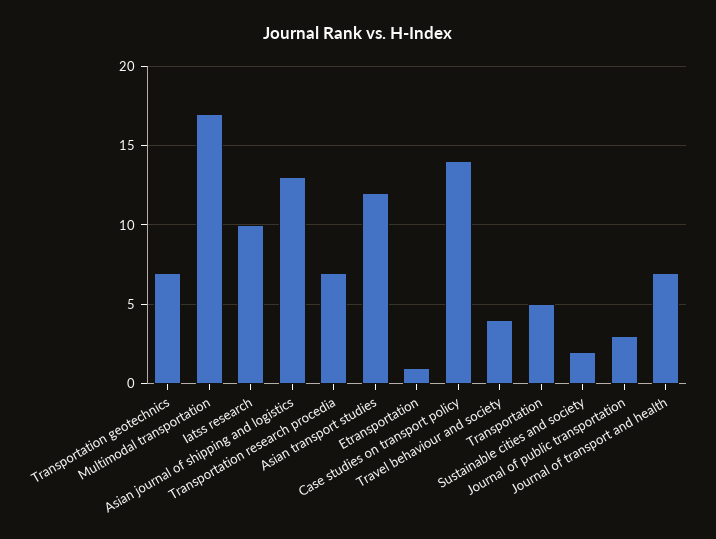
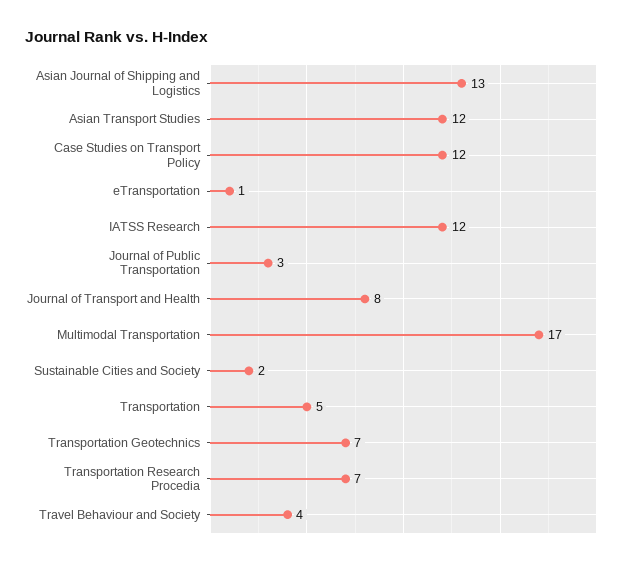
  {
    "Transportation geotechnics": 7,
    "Multimodal transportation": 17,
-   "Iatss research": 10,
+   "Iatss research": 12,
    "Asian journal of shipping and logistics": 13,
    "Transportation research procedia": 7,
    "Asian transport studies": 12,
    "Etransportation": 1,
-   "Case studies on transport policy": 14,
+   "Case studies on transport policy": 12,
    "Travel behaviour and society": 4,
    "Transportation": 5,
    "Sustainable cities and society": 2,
    "Journal of public transportation": 3,
-   "Journal of transport and health": 7
+   "Journal of transport and health": 8
  }

